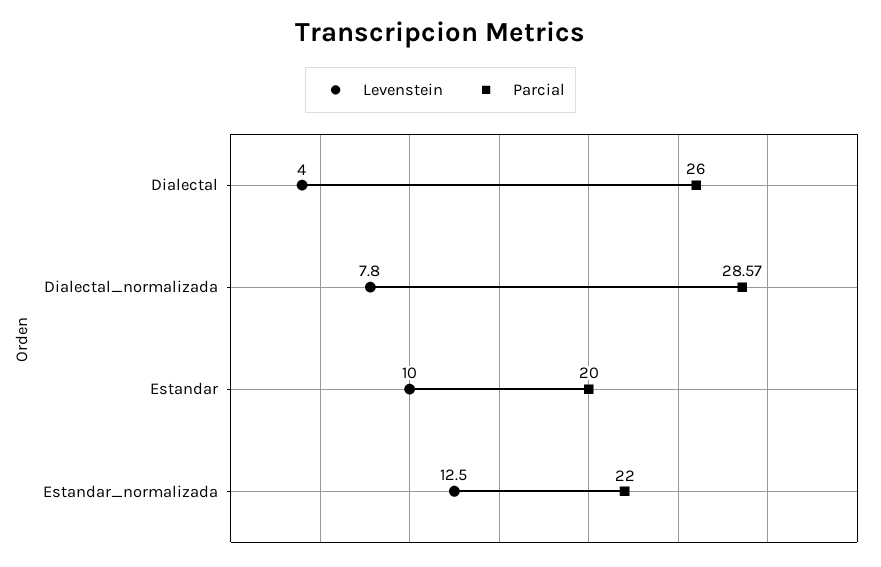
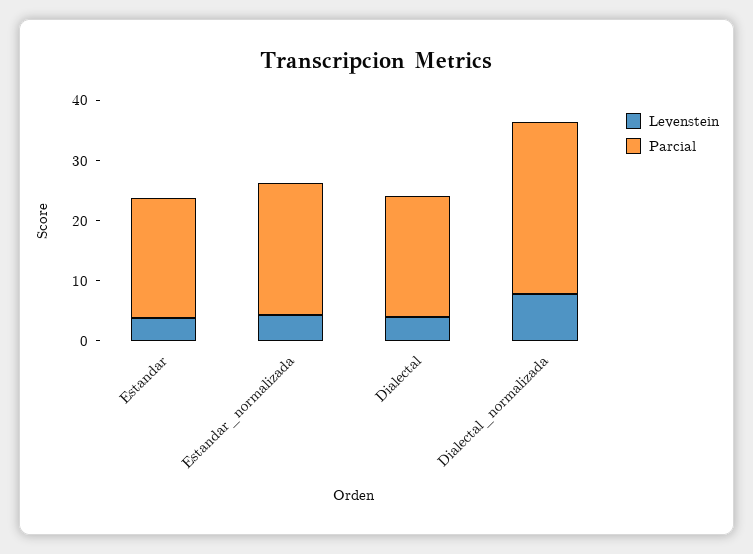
  {
    "Levenstein": {
      "Dialectal": 4,
      "Dialectal_normalizada": 7.8,
-     "Estandar": 10,
+     "Estandar": 4,
-     "Estandar_normalizada": 12.5
+     "Estandar_normalizada": 4
    },
    "Parcial": {
-     "Dialectal": 26,
+     "Dialectal": 20,
      "Dialectal_normalizada": 28.57,
      "Estandar": 20,
      "Estandar_normalizada": 22
    }
  }

